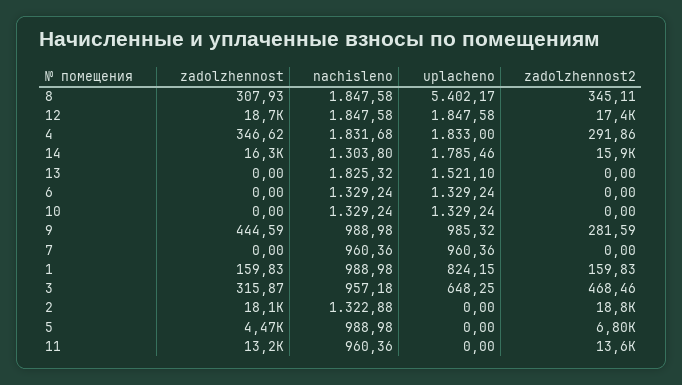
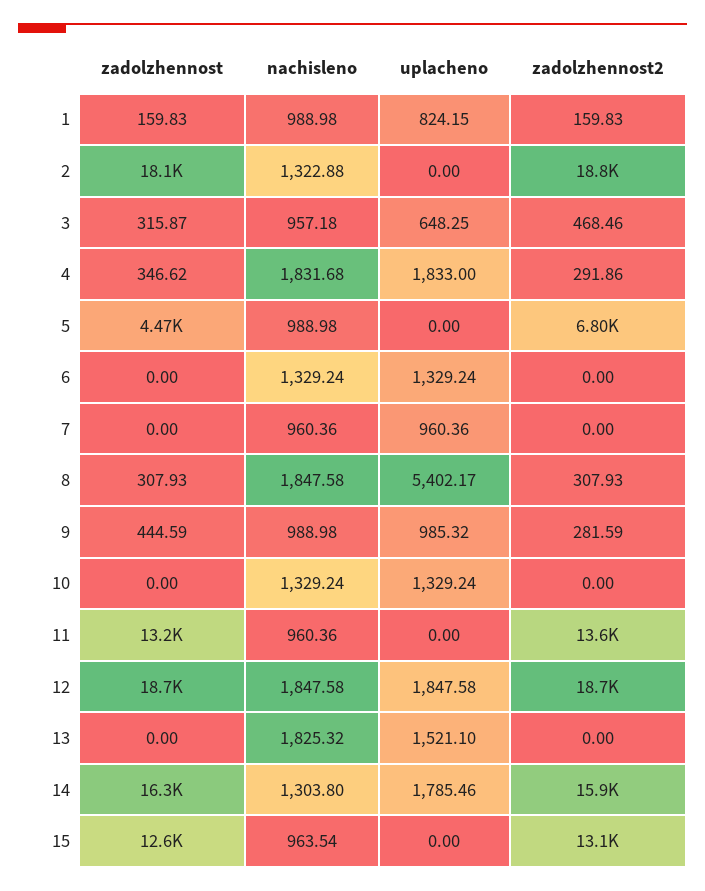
  {
    "zadolzhennost": {
      "8": 307.93,
      "12": 18700,
      "4": 346.62,
      "14": 16300,
      "13": 0,
      "6": 0,
      "10": 0,
      "9": 444.59,
      "7": 0,
      "1": 159.83,
      "3": 315.87,
      "2": 18100,
      "5": 4470,
-     "11": 13200
+     "11": 13200,
+     "15": 12600
    },
    "nachisleno": {
      "8": 1847.58,
      "12": 1847.58,
      "4": 1831.68,
      "14": 1303.8,
      "13": 1825.32,
      "6": 1329.24,
      "10": 1329.24,
      "9": 988.98,
      "7": 960.36,
      "1": 988.98,
      "3": 957.18,
      "2": 1322.88,
      "5": 988.98,
-     "11": 960.36
+     "11": 960.36,
+     "15": 963.54
    },
    "uplacheno": {
      "8": 5402.17,
      "12": 1847.58,
      "4": 1833,
      "14": 1785.46,
      "13": 1521.1,
      "6": 1329.24,
      "10": 1329.24,
      "9": 985.32,
      "7": 960.36,
      "1": 824.15,
      "3": 648.25,
      "2": 0,
      "5": 0,
-     "11": 0
+     "11": 0,
+     "15": 0
    },
    "zadolzhennost2": {
-     "8": 345.11,
+     "8": 307.93,
-     "12": 17400,
+     "12": 18700,
      "4": 291.86,
      "14": 15900,
      "13": 0,
      "6": 0,
      "10": 0,
      "9": 281.59,
      "7": 0,
      "1": 159.83,
      "3": 468.46,
      "2": 18800,
      "5": 6800,
-     "11": 13600
+     "11": 13600,
+     "15": 13100
    }
  }

